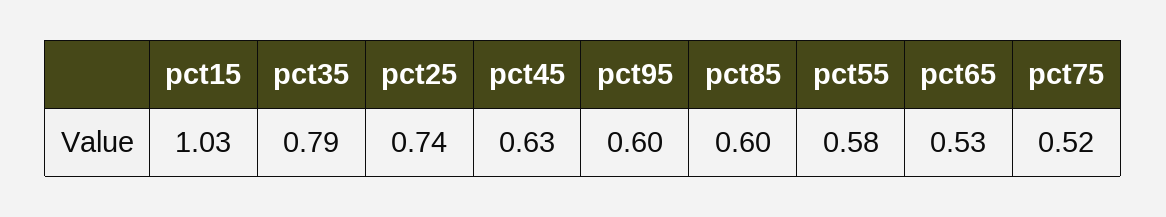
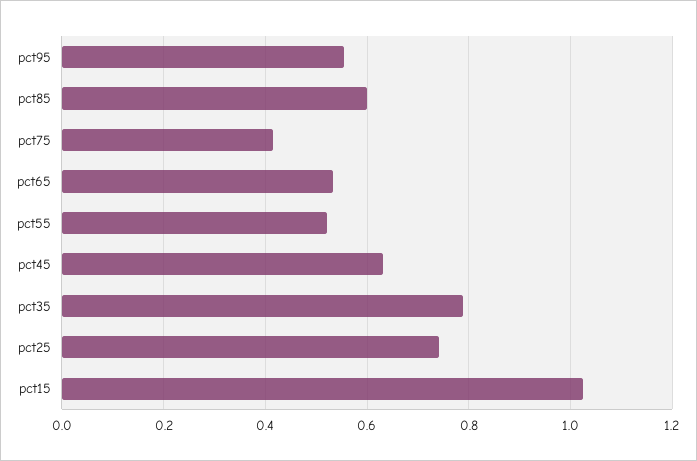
  {
    "pct15": 1.03,
    "pct35": 0.79,
    "pct25": 0.74,
    "pct45": 0.63,
-   "pct95": 0.6,
+   "pct95": 0.56,
    "pct85": 0.6,
-   "pct55": 0.58,
+   "pct55": 0.52,
    "pct65": 0.53,
-   "pct75": 0.52
+   "pct75": 0.42
  }

